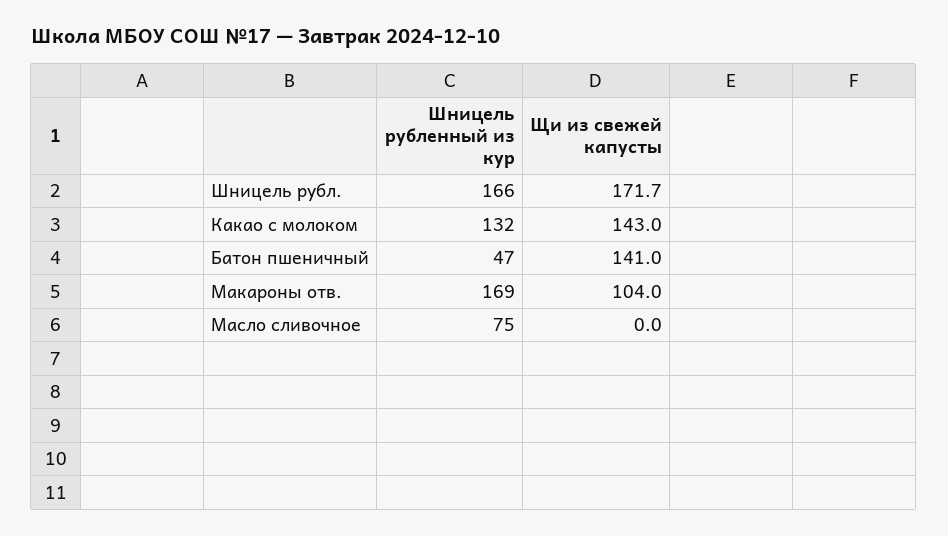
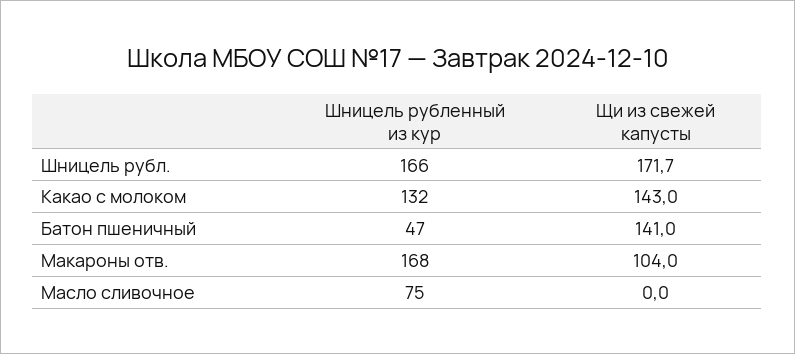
  {
    "Шницель рубленный из кур": {
      "Шницель рубл.": 166,
      "Какао с молоком": 132,
      "Батон пшеничный": 47,
-     "Макароны отв.": 169,
+     "Макароны отв.": 168,
      "Масло сливочное": 75
    },
    "Щи из свежей капусты": {
      "Шницель рубл.": 171.7,
      "Какао с молоком": 143,
      "Батон пшеничный": 141,
      "Макароны отв.": 104,
      "Масло сливочное": 0
    }
  }

